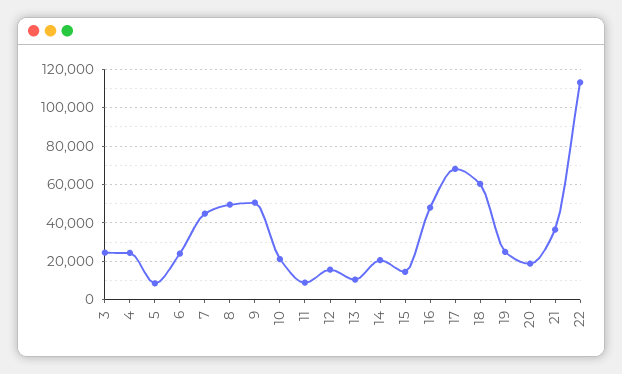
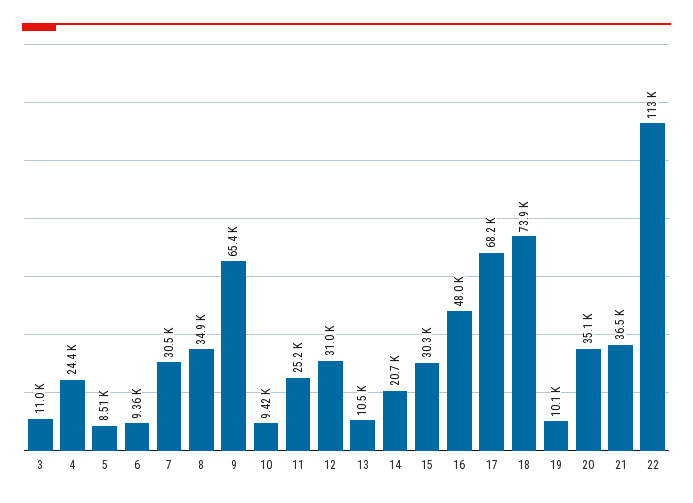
  {
-   "3": 25000,
+   "3": 11000,
    "4": 24400,
    "5": 8510,
-   "6": 25000,
+   "6": 9360,
-   "7": 45000,
+   "7": 30500,
-   "8": 50000,
+   "8": 34900,
-   "9": 50000,
+   "9": 65400,
-   "10": 20000,
+   "10": 9420,
-   "11": 10000,
+   "11": 25200,
-   "12": 15000,
+   "12": 31000,
    "13": 10500,
    "14": 20700,
-   "15": 15000,
+   "15": 30300,
    "16": 48000,
    "17": 68200,
-   "18": 60000,
+   "18": 73900,
-   "19": 25000,
+   "19": 10100,
-   "20": 20000,
+   "20": 35100,
    "21": 36500,
    "22": 113000
  }

